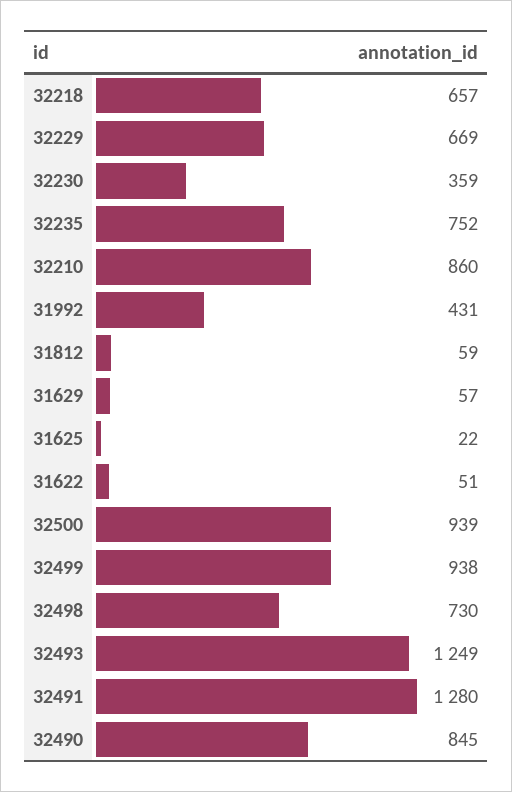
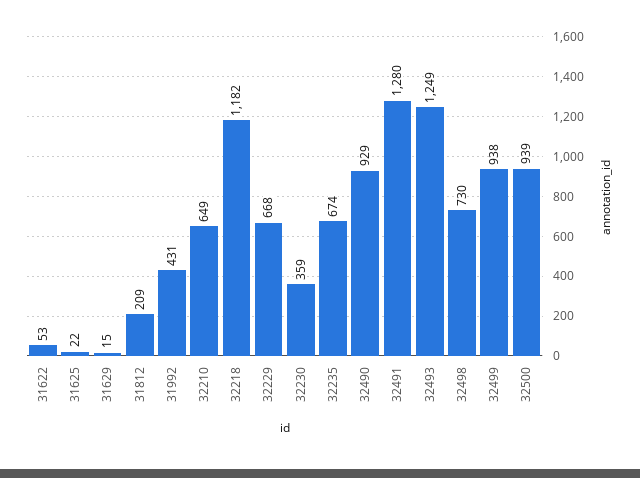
  {
-   "32218": 657,
+   "32218": 1182,
-   "32229": 669,
+   "32229": 668,
    "32230": 359,
-   "32235": 752,
+   "32235": 674,
-   "32210": 860,
+   "32210": 649,
    "31992": 431,
-   "31812": 59,
+   "31812": 209,
-   "31629": 57,
+   "31629": 15,
    "31625": 22,
-   "31622": 51,
+   "31622": 53,
    "32500": 939,
    "32499": 938,
    "32498": 730,
    "32493": 1249,
    "32491": 1280,
-   "32490": 845
+   "32490": 929
  }

